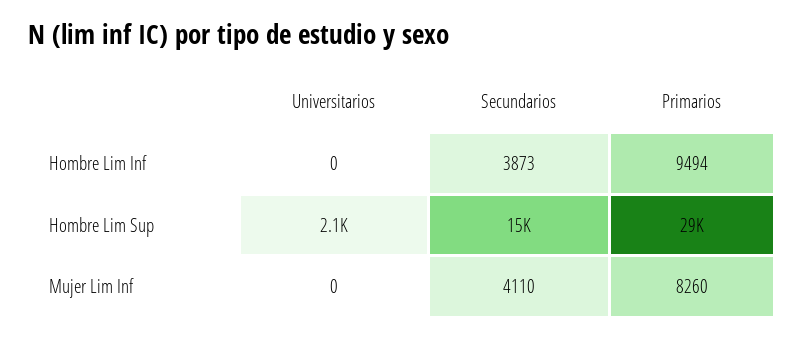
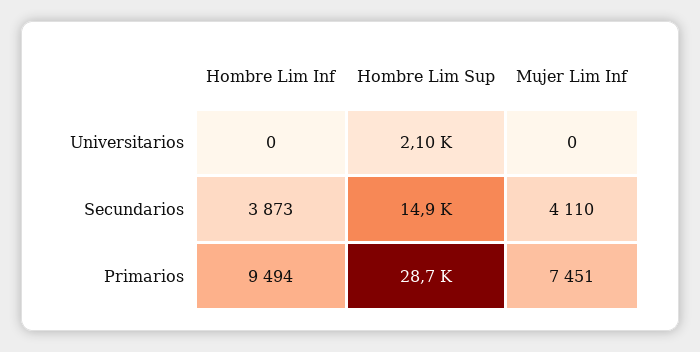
  {
    "Universitarios": {
      "Hombre Lim Inf": 0,
      "Hombre Lim Sup": 2100,
      "Mujer Lim Inf": 0
    },
    "Secundarios": {
      "Hombre Lim Inf": 3873,
      "Hombre Lim Sup": 14900,
      "Mujer Lim Inf": 4110
    },
    "Primarios": {
      "Hombre Lim Inf": 9494,
      "Hombre Lim Sup": 28700,
-     "Mujer Lim Inf": 8260
+     "Mujer Lim Inf": 7451
    }
  }

